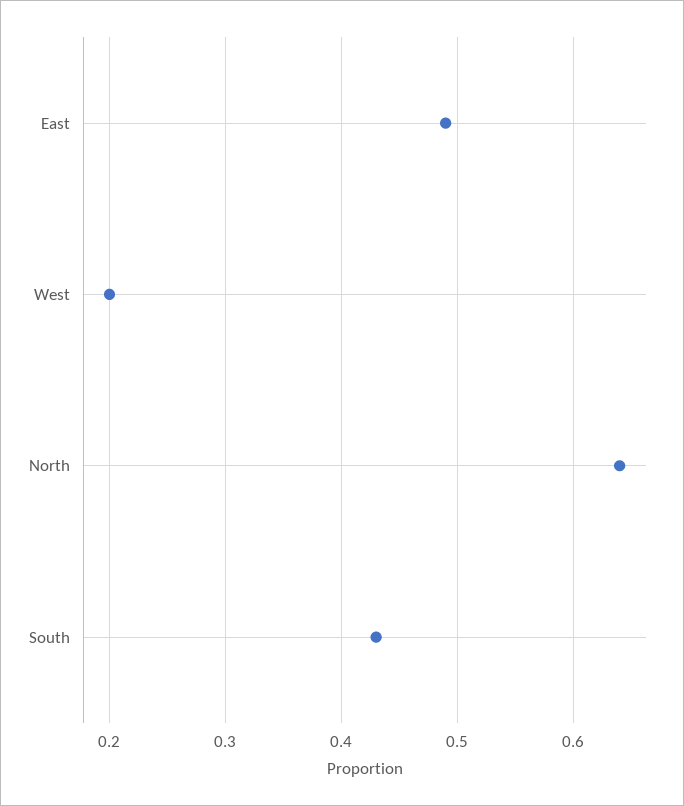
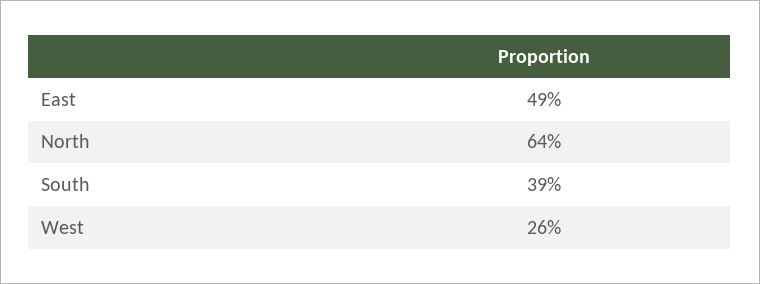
  {
    "East": 0.49,
-   "West": 0.2,
+   "West": 0.26,
    "North": 0.64,
-   "South": 0.43
+   "South": 0.39
  }

